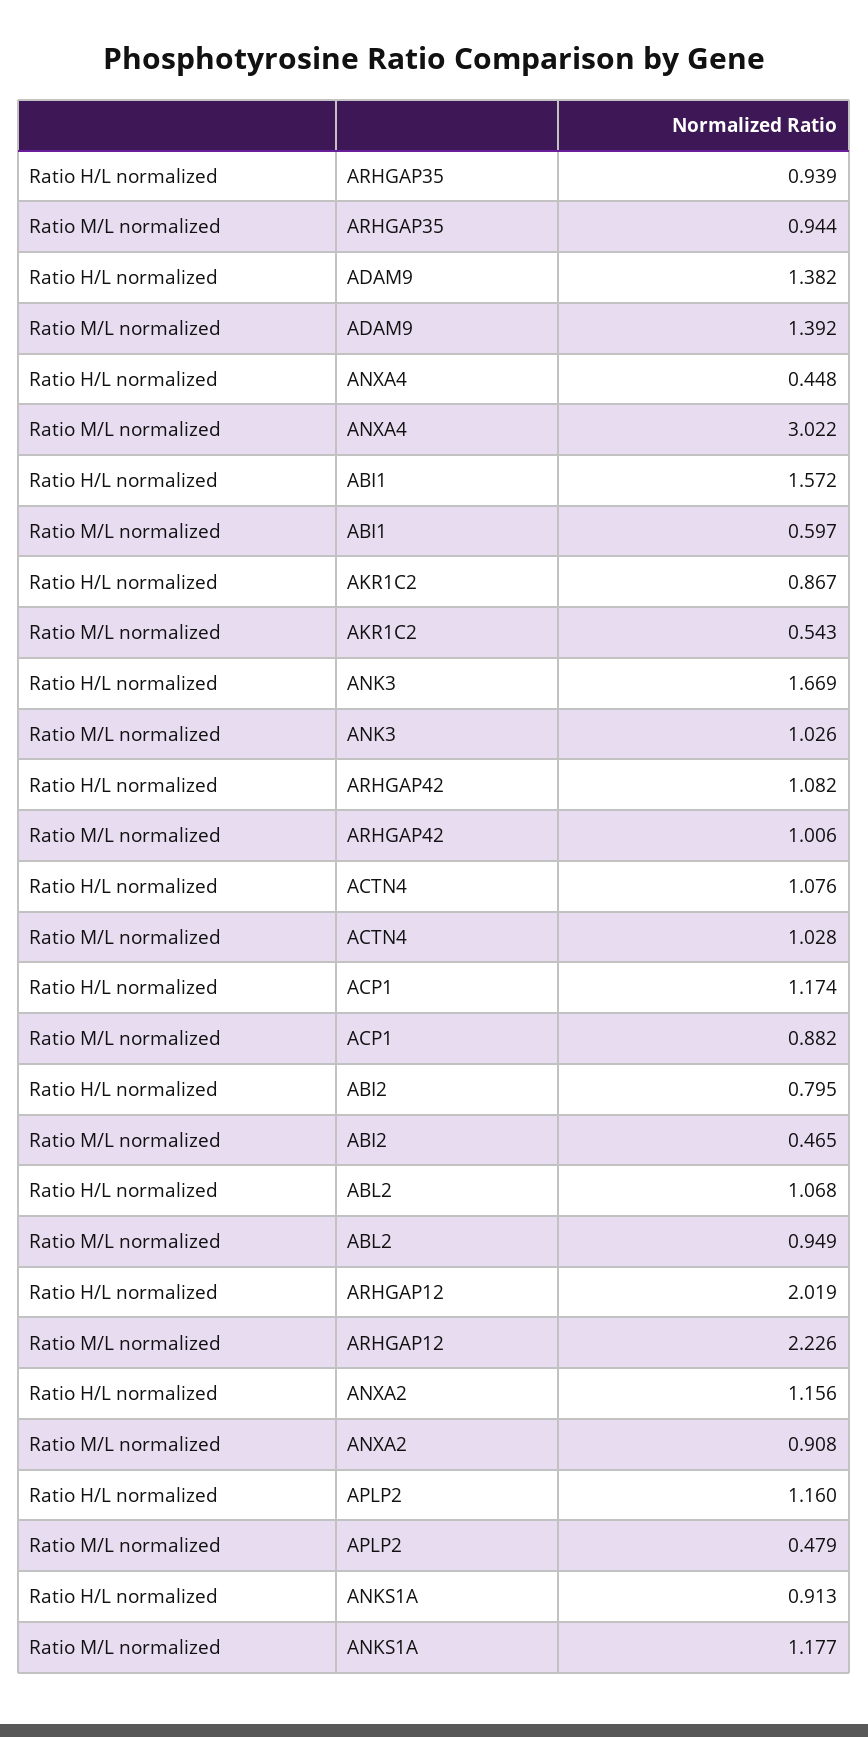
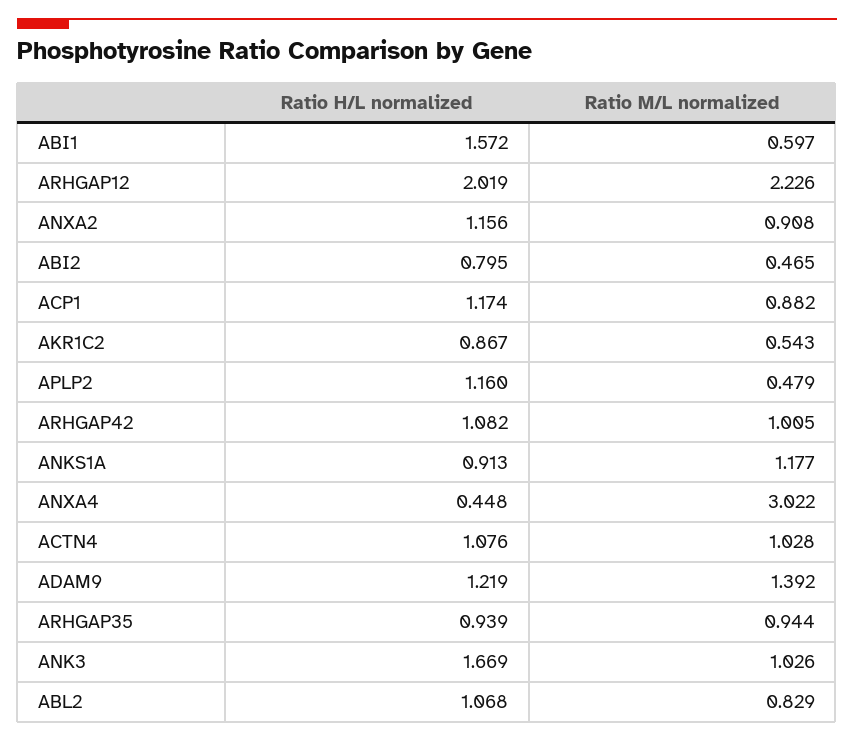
  {
    "Ratio H/L normalized": {
      "ARHGAP35": 0.939,
-     "ADAM9": 1.382,
+     "ADAM9": 1.219,
      "ANXA4": 0.448,
      "ABI1": 1.572,
      "AKR1C2": 0.867,
      "ANK3": 1.669,
      "ARHGAP42": 1.082,
      "ACTN4": 1.076,
      "ACP1": 1.174,
      "ABI2": 0.795,
      "ABL2": 1.068,
      "ARHGAP12": 2.019,
      "ANXA2": 1.156,
      "APLP2": 1.16,
      "ANKS1A": 0.913
    },
    "Ratio M/L normalized": {
      "ARHGAP35": 0.944,
      "ADAM9": 1.392,
      "ANXA4": 3.022,
      "ABI1": 0.597,
      "AKR1C2": 0.543,
      "ANK3": 1.026,
-     "ARHGAP42": 1.006,
+     "ARHGAP42": 1.005,
      "ACTN4": 1.028,
      "ACP1": 0.882,
      "ABI2": 0.465,
-     "ABL2": 0.949,
+     "ABL2": 0.829,
      "ARHGAP12": 2.226,
      "ANXA2": 0.908,
      "APLP2": 0.479,
      "ANKS1A": 1.177
    }
  }

